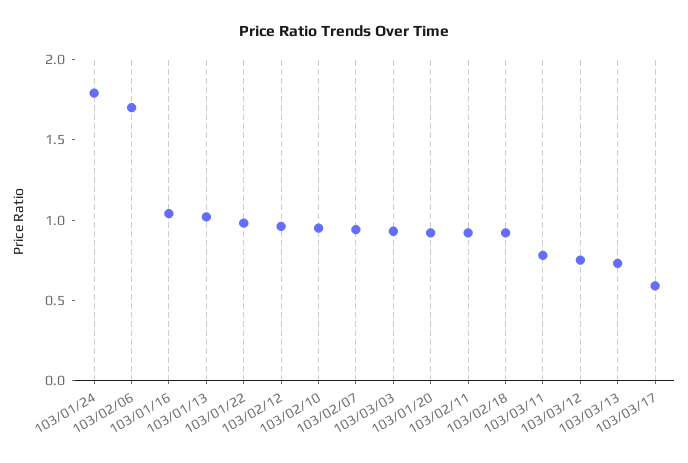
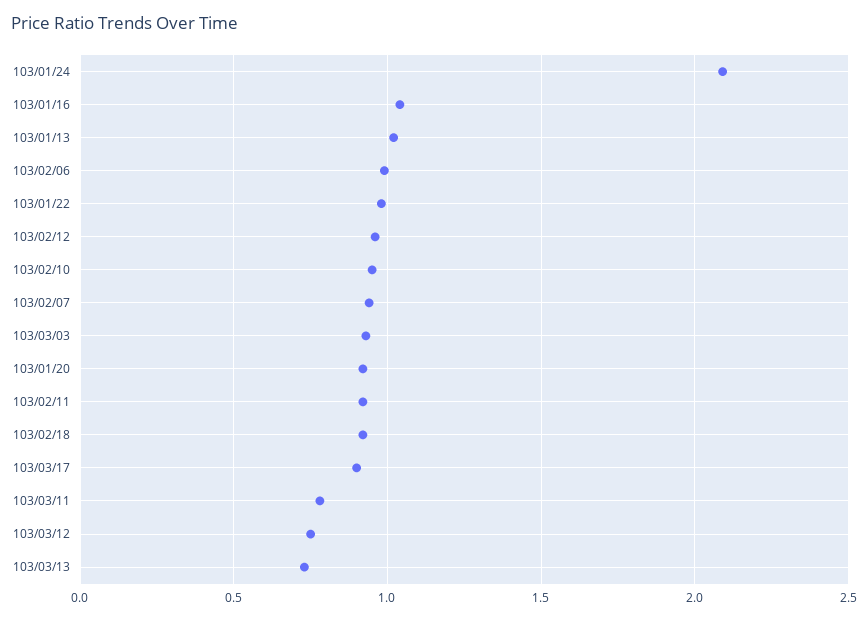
  {
-   "103/01/24": 1.8,
+   "103/01/24": 2.1,
-   "103/02/06": 1.7,
+   "103/02/06": 1,
    "103/01/16": 1.05,
    "103/01/13": 1,
    "103/01/22": 1,
    "103/02/12": 0.95,
    "103/02/10": 0.95,
    "103/02/07": 0.95,
    "103/03/03": 0.95,
    "103/01/20": 0.9,
    "103/02/11": 0.9,
    "103/02/18": 0.9,
    "103/03/11": 0.8,
    "103/03/12": 0.75,
    "103/03/13": 0.75,
-   "103/03/17": 0.6
+   "103/03/17": 0.9
  }

